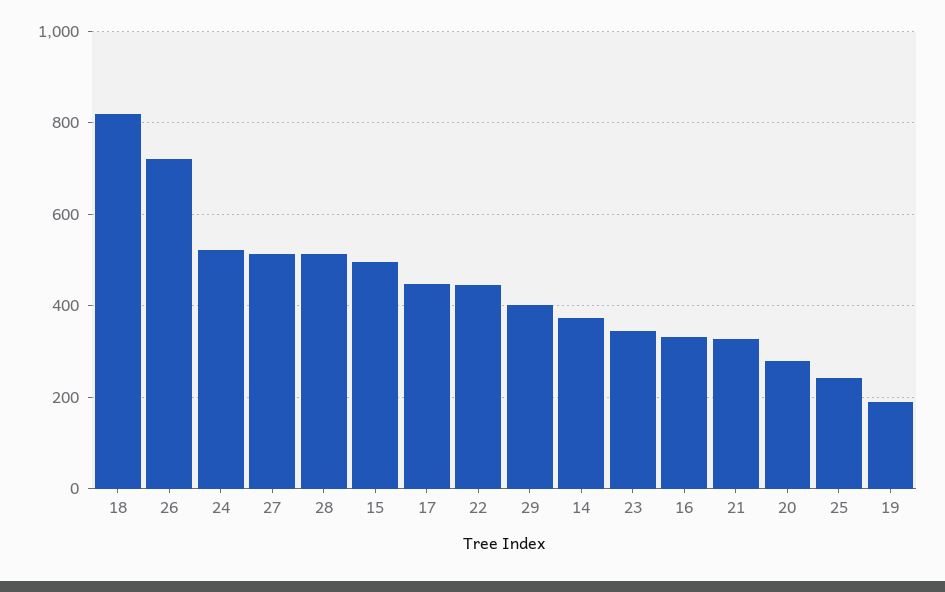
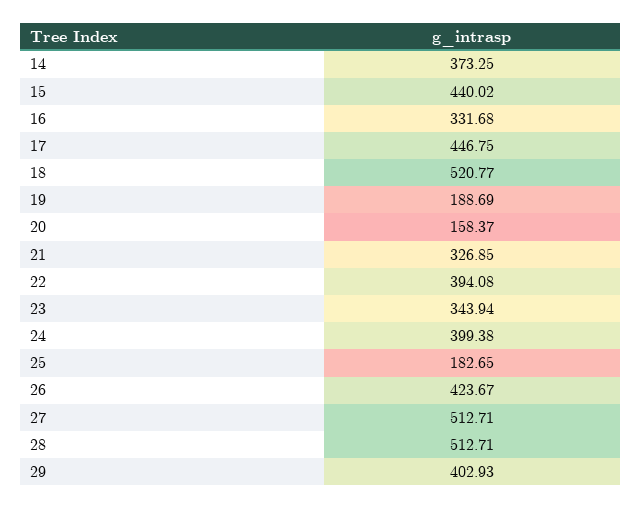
  {
-   "18": 820,
+   "18": 520.77,
-   "26": 720,
+   "26": 423.67,
-   "24": 520,
+   "24": 399.38,
    "27": 512.71,
    "28": 512.71,
-   "15": 500,
+   "15": 440.02,
    "17": 446.75,
-   "22": 440,
+   "22": 394.08,
    "29": 402.93,
    "14": 373.25,
    "23": 343.94,
    "16": 331.68,
    "21": 326.85,
-   "20": 280,
+   "20": 158.37,
-   "25": 240,
+   "25": 182.65,
    "19": 188.69
  }

